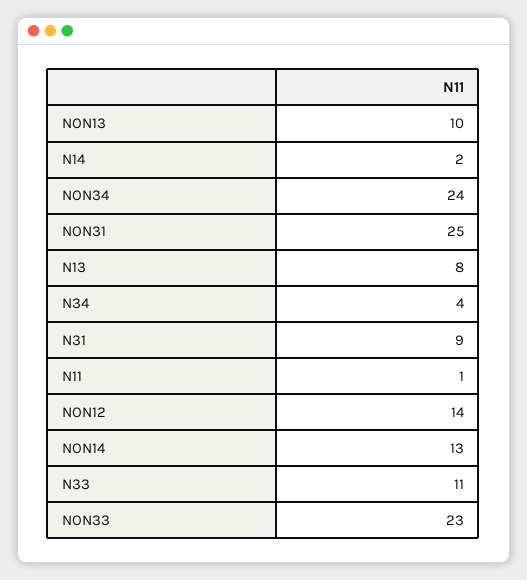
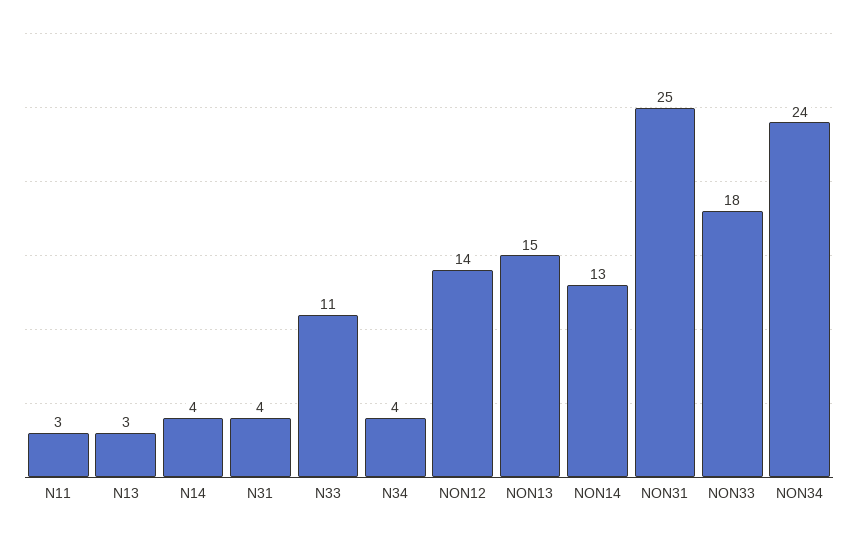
  {
-   "NON13": 10,
+   "NON13": 15,
-   "N14": 2,
+   "N14": 4,
    "NON34": 24,
    "NON31": 25,
-   "N13": 8,
+   "N13": 3,
    "N34": 4,
-   "N31": 9,
+   "N31": 4,
-   "N11": 1,
+   "N11": 3,
    "NON12": 14,
    "NON14": 13,
    "N33": 11,
-   "NON33": 23
+   "NON33": 18
  }

